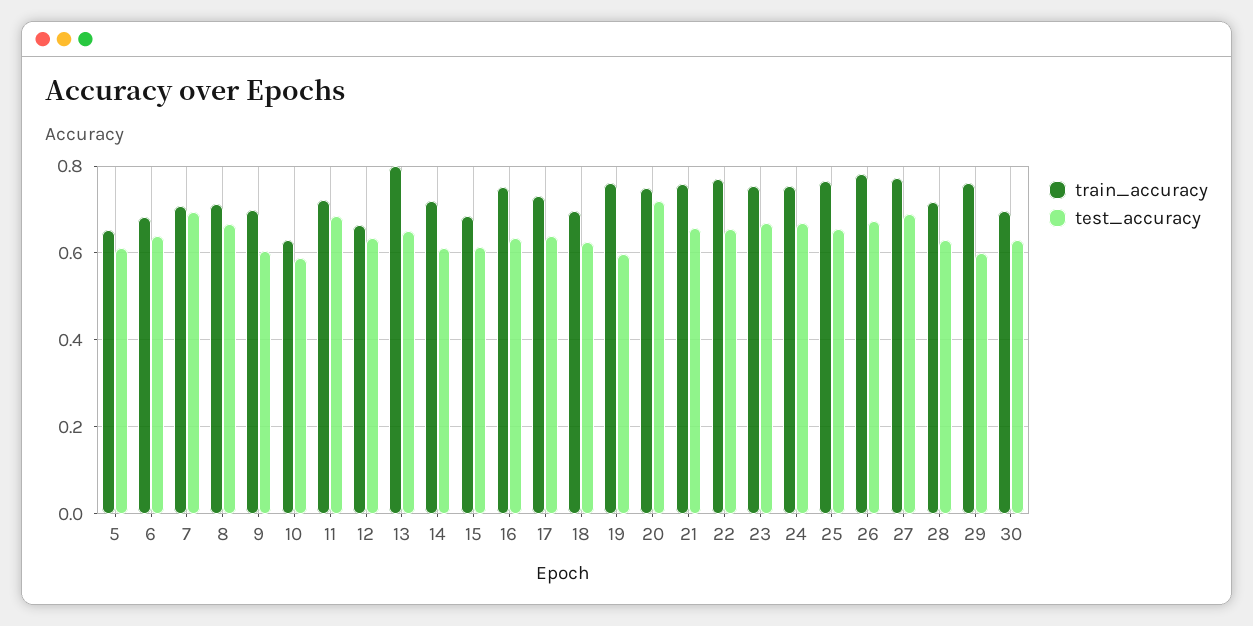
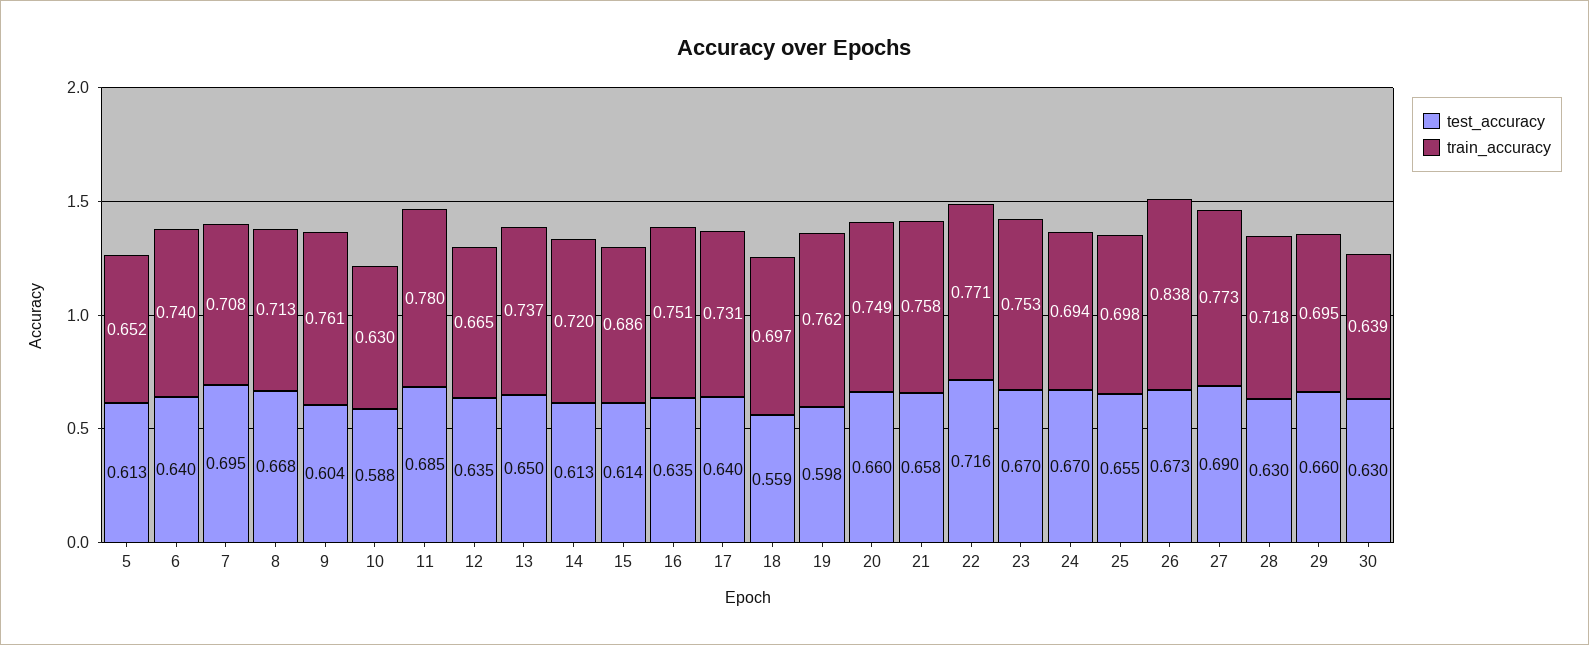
  {
    "train_accuracy": {
      "5": 0.652,
-     "6": 0.68,
+     "6": 0.74,
      "7": 0.708,
      "8": 0.713,
-     "9": 0.7,
+     "9": 0.761,
      "10": 0.63,
-     "11": 0.72,
+     "11": 0.78,
      "12": 0.665,
-     "13": 0.8,
+     "13": 0.737,
      "14": 0.72,
      "15": 0.686,
      "16": 0.751,
      "17": 0.731,
      "18": 0.697,
      "19": 0.762,
      "20": 0.749,
      "21": 0.758,
      "22": 0.771,
      "23": 0.753,
-     "24": 0.76,
+     "24": 0.694,
-     "25": 0.76,
+     "25": 0.698,
-     "26": 0.78,
+     "26": 0.838,
      "27": 0.773,
      "28": 0.718,
-     "29": 0.76,
+     "29": 0.695,
-     "30": 0.7
+     "30": 0.639
    },
    "test_accuracy": {
      "5": 0.613,
      "6": 0.64,
      "7": 0.695,
      "8": 0.668,
      "9": 0.604,
      "10": 0.588,
      "11": 0.685,
      "12": 0.635,
      "13": 0.65,
      "14": 0.613,
      "15": 0.614,
      "16": 0.635,
      "17": 0.64,
-     "18": 0.62,
+     "18": 0.559,
      "19": 0.598,
-     "20": 0.72,
+     "20": 0.66,
      "21": 0.658,
-     "22": 0.66,
+     "22": 0.716,
      "23": 0.67,
      "24": 0.67,
      "25": 0.655,
      "26": 0.673,
      "27": 0.69,
      "28": 0.63,
-     "29": 0.6,
+     "29": 0.66,
      "30": 0.63
    }
  }

